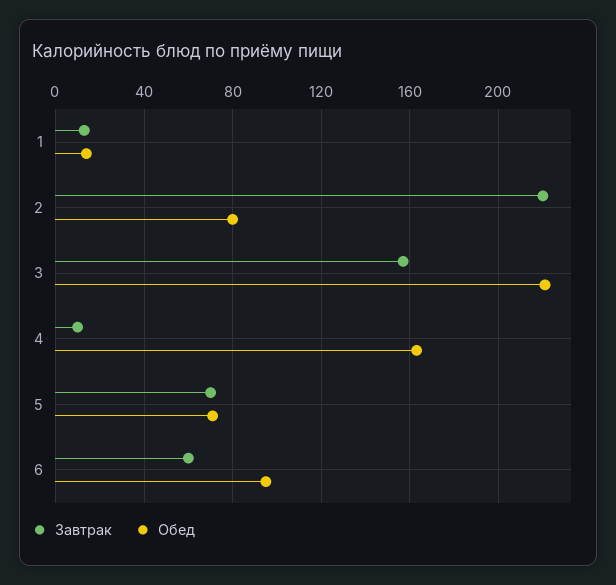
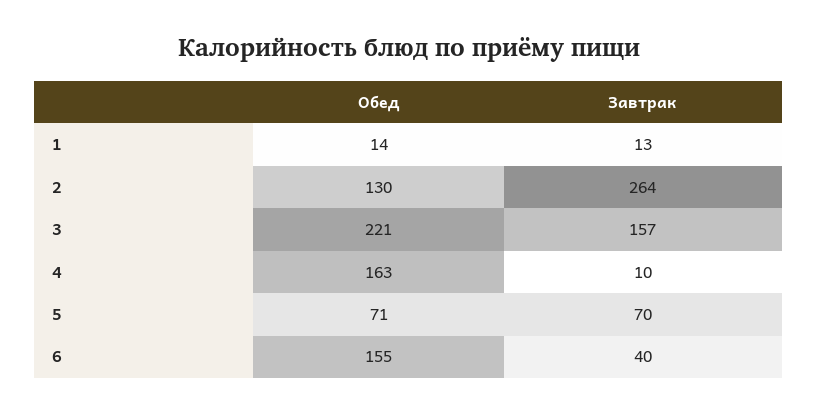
  {
    "Завтрак": {
      "1": 13,
-     "2": 220,
+     "2": 264,
      "3": 157,
      "4": 10,
      "5": 70,
-     "6": 60
+     "6": 40
    },
    "Обед": {
      "1": 14,
-     "2": 80,
+     "2": 130,
      "3": 221,
      "4": 163,
      "5": 71,
-     "6": 95
+     "6": 155
    }
  }

